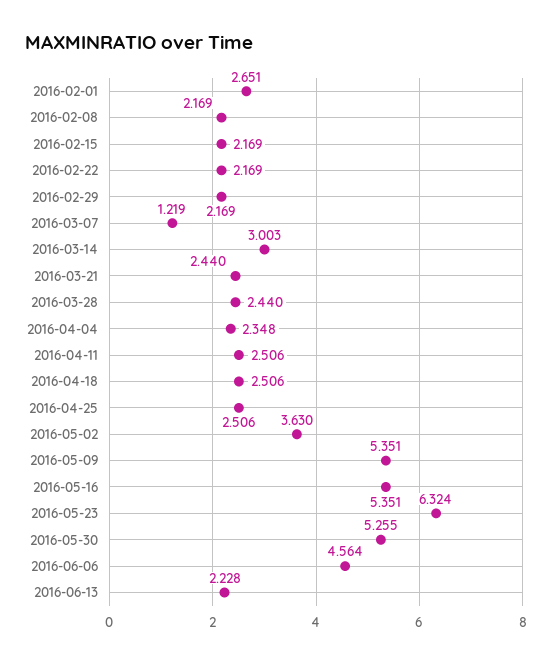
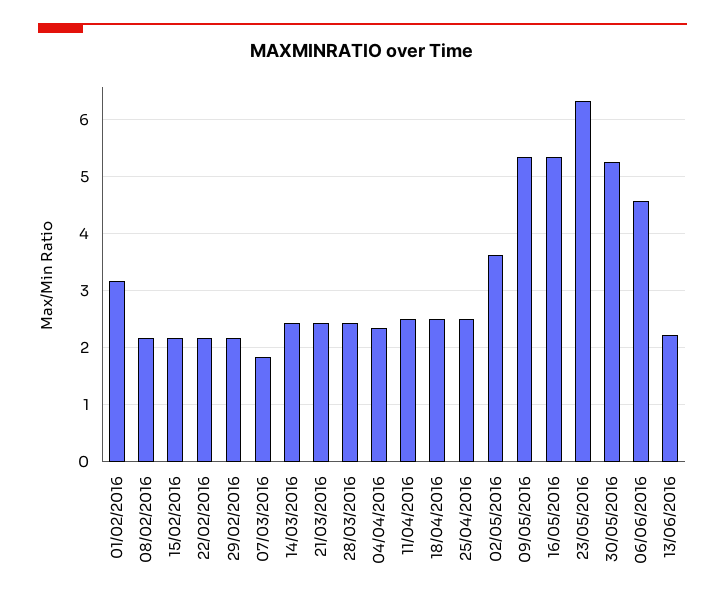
  {
-   "2016-02-01": 2.651,
+   "2016-02-01": 3.2,
    "2016-02-08": 2.169,
    "2016-02-15": 2.169,
    "2016-02-22": 2.169,
    "2016-02-29": 2.169,
-   "2016-03-07": 1.219,
+   "2016-03-07": 1.8,
-   "2016-03-14": 3.003,
+   "2016-03-14": 2.4,
    "2016-03-21": 2.44,
    "2016-03-28": 2.44,
    "2016-04-04": 2.348,
    "2016-04-11": 2.506,
    "2016-04-18": 2.506,
    "2016-04-25": 2.506,
    "2016-05-02": 3.63,
    "2016-05-09": 5.351,
    "2016-05-16": 5.351,
    "2016-05-23": 6.324,
    "2016-05-30": 5.255,
    "2016-06-06": 4.564,
    "2016-06-13": 2.228
  }

